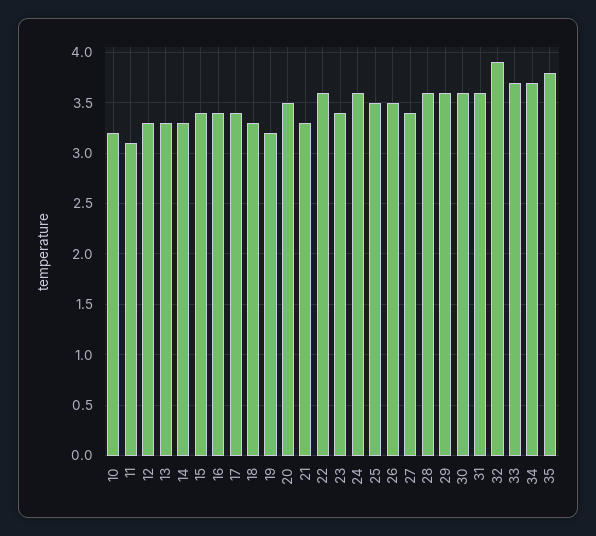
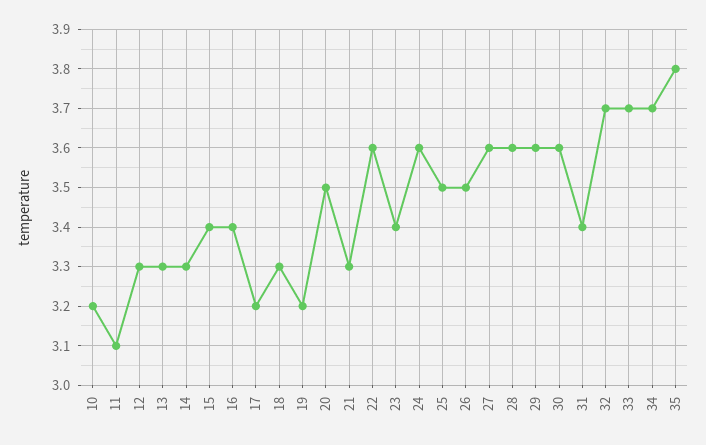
  {
    "10": 3.2,
    "11": 3.1,
    "12": 3.3,
    "13": 3.3,
    "14": 3.3,
    "15": 3.4,
    "16": 3.4,
-   "17": 3.4,
+   "17": 3.2,
    "18": 3.3,
    "19": 3.2,
    "20": 3.5,
    "21": 3.3,
    "22": 3.6,
    "23": 3.4,
    "24": 3.6,
    "25": 3.5,
    "26": 3.5,
-   "27": 3.4,
+   "27": 3.6,
    "28": 3.6,
    "29": 3.6,
    "30": 3.6,
-   "31": 3.6,
+   "31": 3.4,
-   "32": 3.9,
+   "32": 3.7,
    "33": 3.7,
    "34": 3.7,
    "35": 3.8
  }

